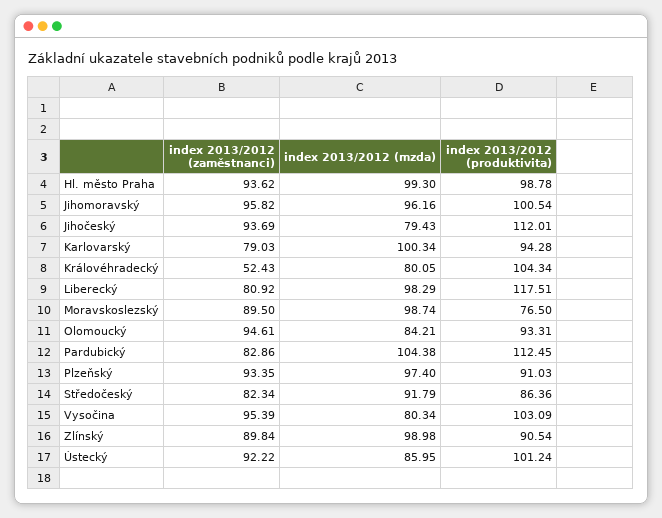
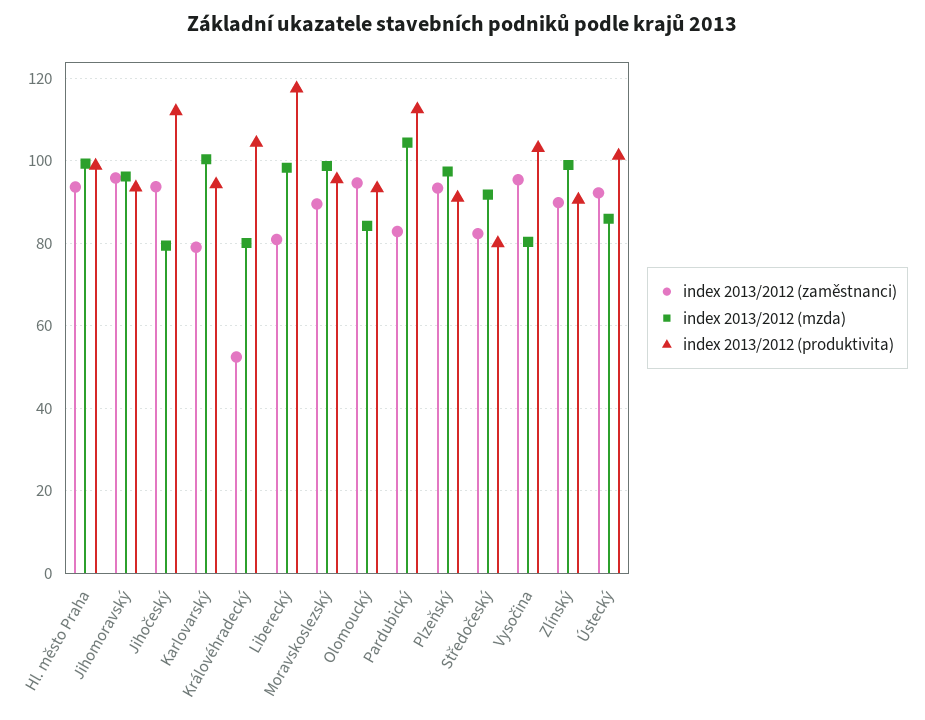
  {
    "index 2013/2012 (zaměstnanci)": {
      "Hl. město Praha": 93.62,
      "Jihomoravský": 95.82,
      "Jihočeský": 93.69,
      "Karlovarský": 79.03,
      "Královéhradecký": 52.43,
      "Liberecký": 80.92,
      "Moravskoslezský": 89.5,
      "Olomoucký": 94.61,
      "Pardubický": 82.86,
      "Plzeňský": 93.35,
      "Středočeský": 82.34,
      "Vysočina": 95.39,
      "Zlínský": 89.84,
      "Ústecký": 92.22
    },
    "index 2013/2012 (mzda)": {
      "Hl. město Praha": 99.3,
      "Jihomoravský": 96.16,
      "Jihočeský": 79.43,
      "Karlovarský": 100.34,
      "Královéhradecký": 80.05,
      "Liberecký": 98.29,
      "Moravskoslezský": 98.74,
      "Olomoucký": 84.21,
      "Pardubický": 104.38,
      "Plzeňský": 97.4,
      "Středočeský": 91.79,
      "Vysočina": 80.34,
      "Zlínský": 98.98,
      "Ústecký": 85.95
    },
    "index 2013/2012 (produktivita)": {
      "Hl. město Praha": 98.78,
-     "Jihomoravský": 100.54,
+     "Jihomoravský": 94,
      "Jihočeský": 112.01,
      "Karlovarský": 94.28,
      "Královéhradecký": 104.34,
      "Liberecký": 117.51,
-     "Moravskoslezský": 76.5,
+     "Moravskoslezský": 96,
      "Olomoucký": 93.31,
      "Pardubický": 112.45,
      "Plzeňský": 91.03,
-     "Středočeský": 86.36,
+     "Středočeský": 80,
      "Vysočina": 103.09,
      "Zlínský": 90.54,
      "Ústecký": 101.24
    }
  }

